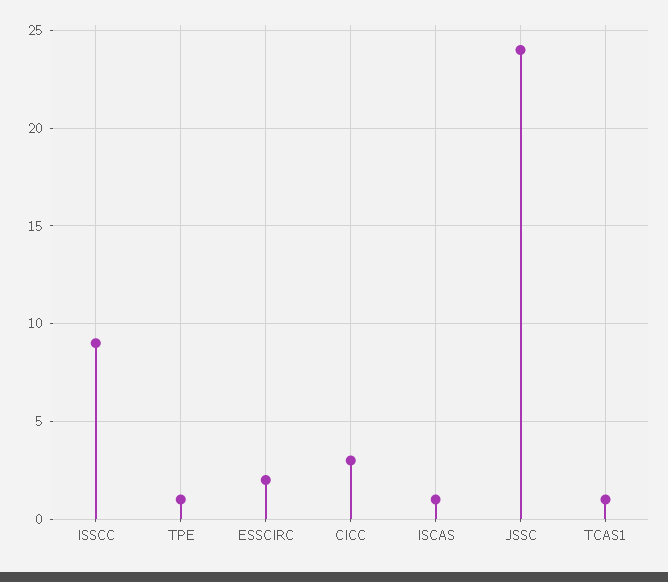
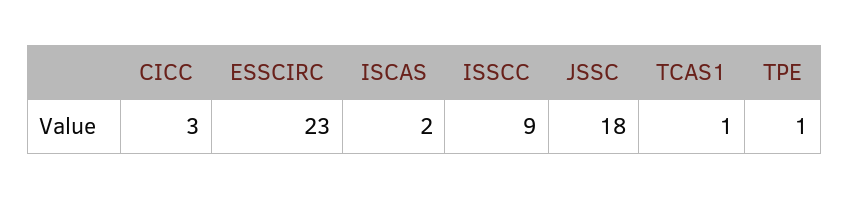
  {
    "ISSCC": 9,
    "TPE": 1,
-   "ESSCIRC": 2,
+   "ESSCIRC": 23,
    "CICC": 3,
-   "ISCAS": 1,
+   "ISCAS": 2,
-   "JSSC": 24,
+   "JSSC": 18,
    "TCAS1": 1
  }

